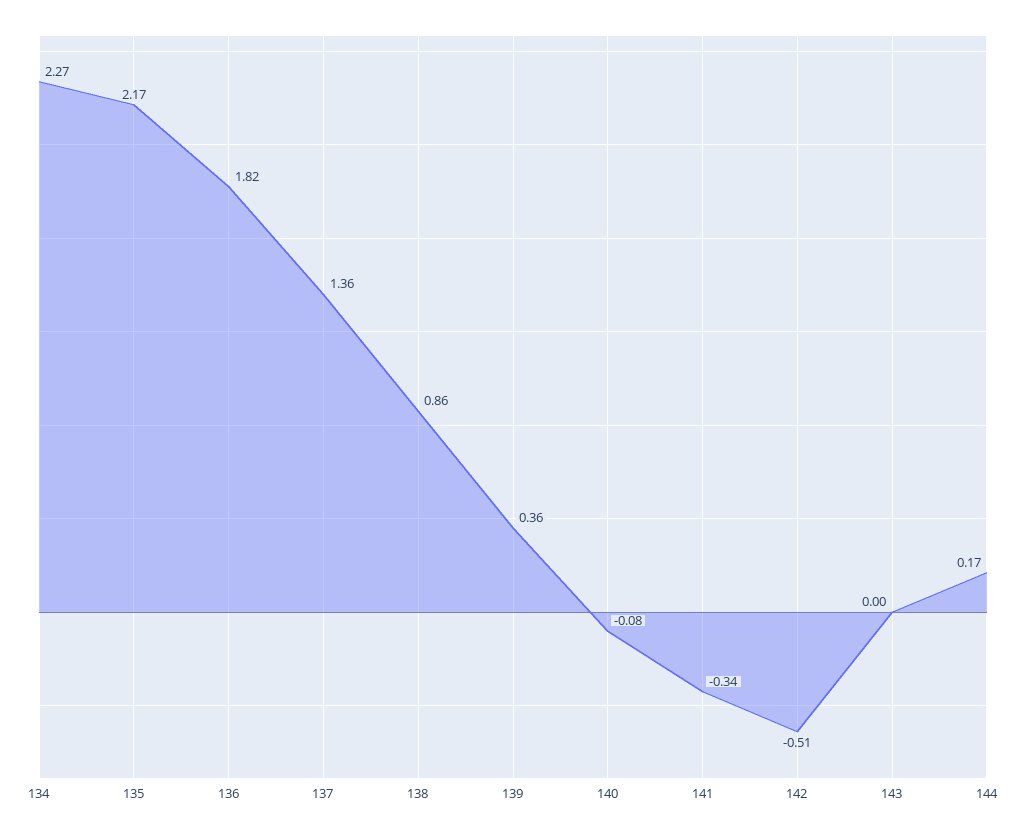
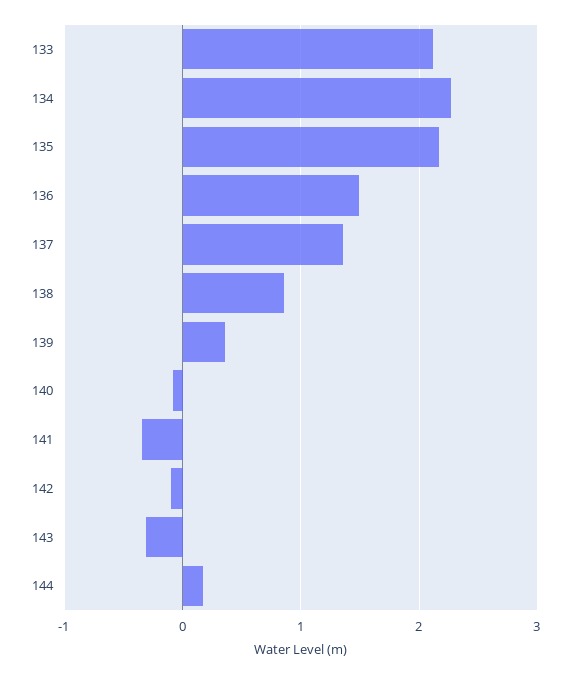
  {
    "134": 2.27,
    "135": 2.17,
-   "136": 1.82,
+   "136": 1.5,
    "137": 1.36,
    "138": 0.86,
    "139": 0.36,
    "140": -0.08,
    "141": -0.34,
-   "142": -0.51,
+   "142": -0.1,
-   "143": 0,
+   "143": -0.3,
-   "144": 0.17
+   "144": 0.17,
+   "133": 2.1
  }

